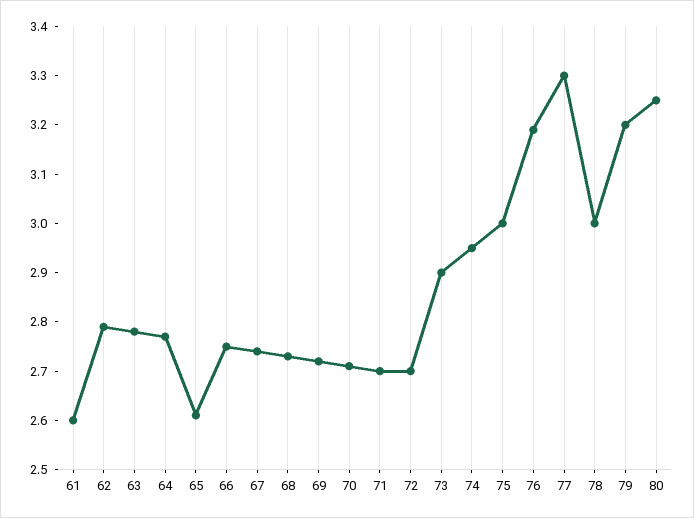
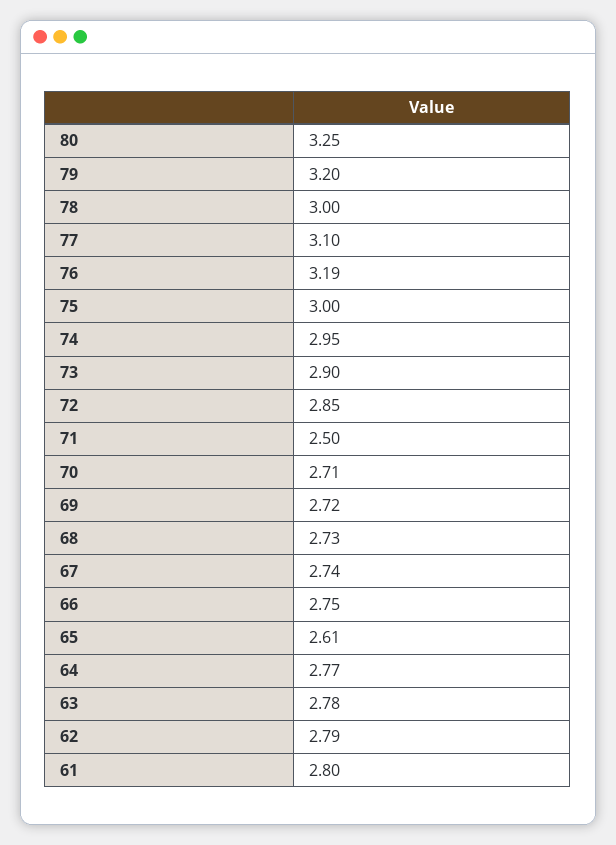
  {
-   "61": 2.6,
+   "61": 2.8,
    "62": 2.79,
    "63": 2.78,
    "64": 2.77,
    "65": 2.61,
    "66": 2.75,
    "67": 2.74,
    "68": 2.73,
    "69": 2.72,
    "70": 2.71,
-   "71": 2.7,
+   "71": 2.5,
-   "72": 2.7,
+   "72": 2.85,
    "73": 2.9,
    "74": 2.95,
    "75": 3,
    "76": 3.19,
-   "77": 3.3,
+   "77": 3.1,
    "78": 3,
    "79": 3.2,
    "80": 3.25
  }

